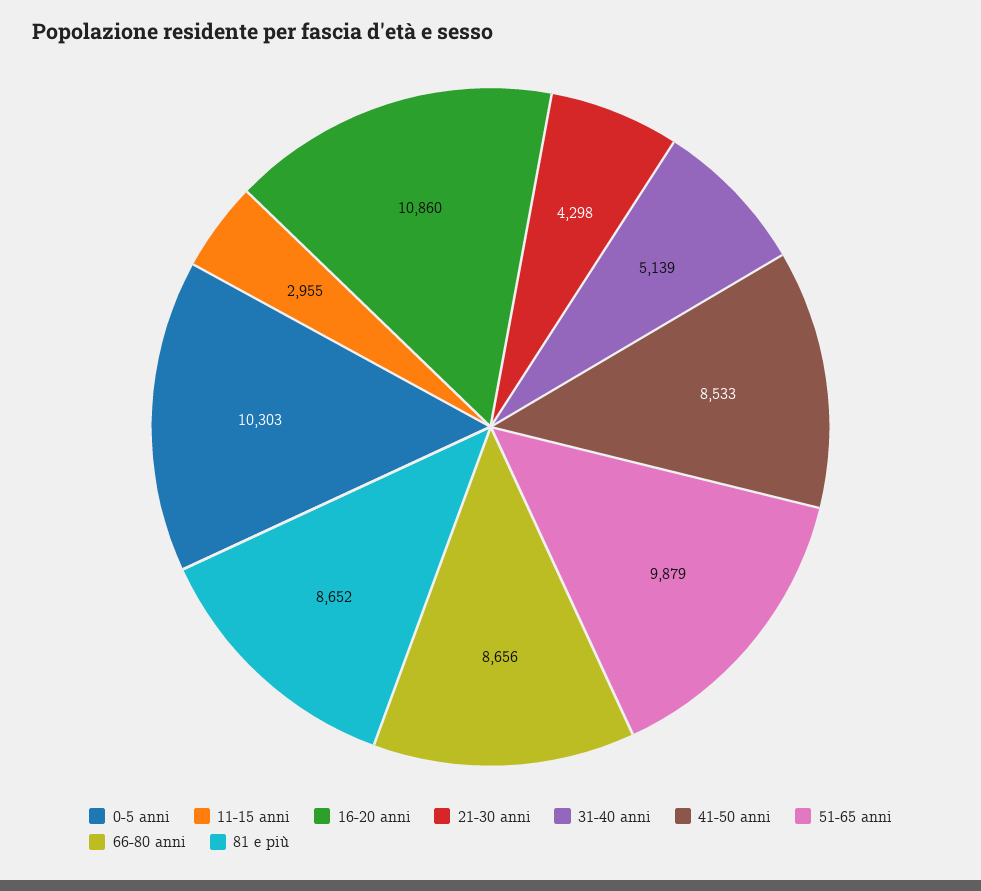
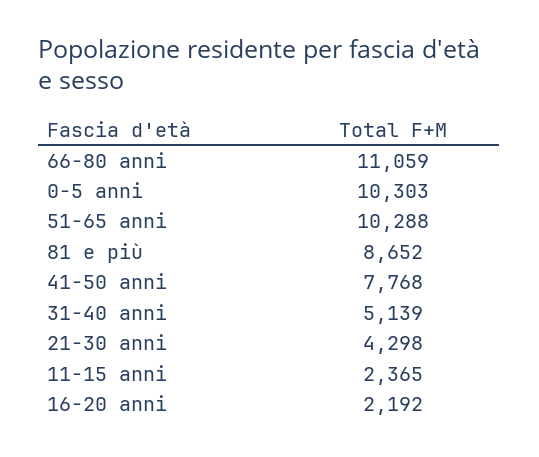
  {
    "0-5 anni": 10303,
-   "11-15 anni": 2955,
+   "11-15 anni": 2365,
-   "16-20 anni": 10860,
+   "16-20 anni": 2192,
    "21-30 anni": 4298,
    "31-40 anni": 5139,
-   "41-50 anni": 8533,
+   "41-50 anni": 7768,
-   "51-65 anni": 9879,
+   "51-65 anni": 10288,
-   "66-80 anni": 8656,
+   "66-80 anni": 11059,
    "81 e più": 8652
  }

